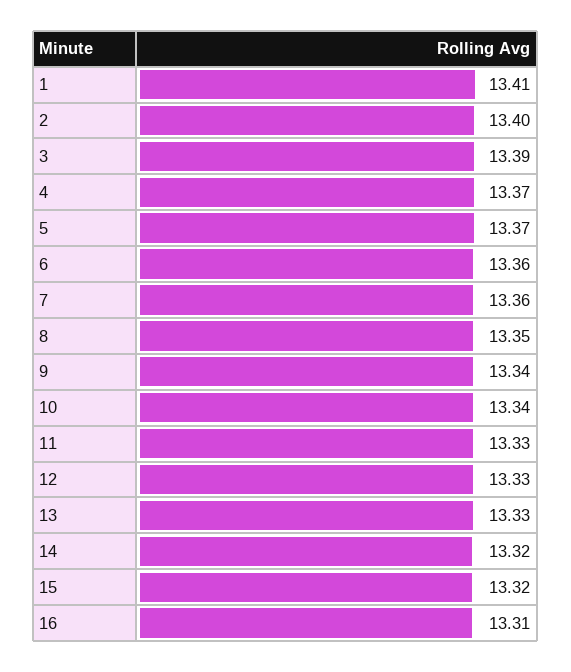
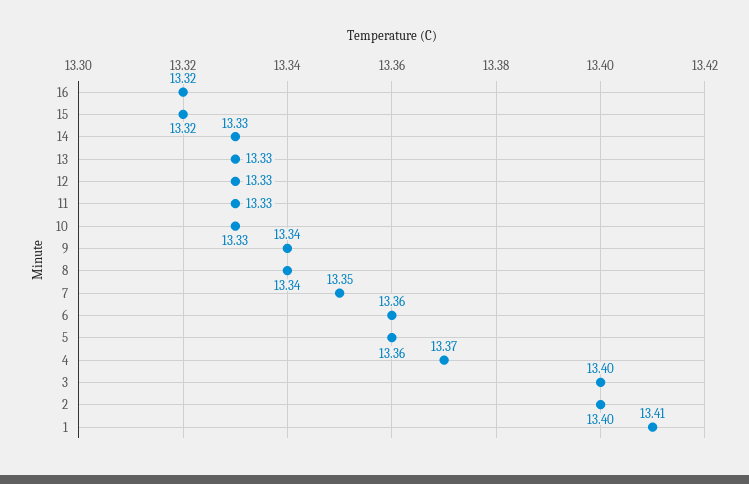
  {
    "1": 13.41,
    "2": 13.4,
-   "3": 13.39,
+   "3": 13.4,
    "4": 13.37,
-   "5": 13.37,
+   "5": 13.36,
    "6": 13.36,
-   "7": 13.36,
+   "7": 13.35,
-   "8": 13.35,
+   "8": 13.34,
    "9": 13.34,
-   "10": 13.34,
+   "10": 13.33,
    "11": 13.33,
    "12": 13.33,
    "13": 13.33,
-   "14": 13.32,
+   "14": 13.33,
    "15": 13.32,
-   "16": 13.31
+   "16": 13.32
  }

